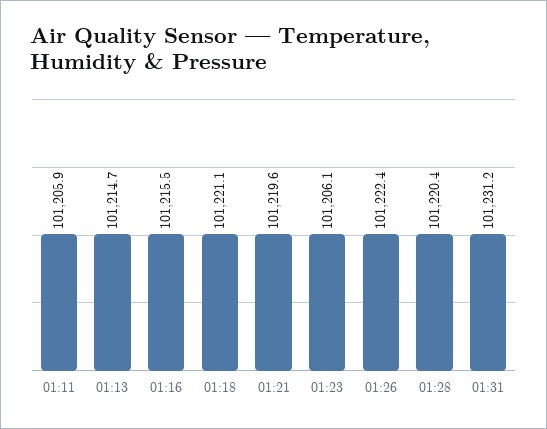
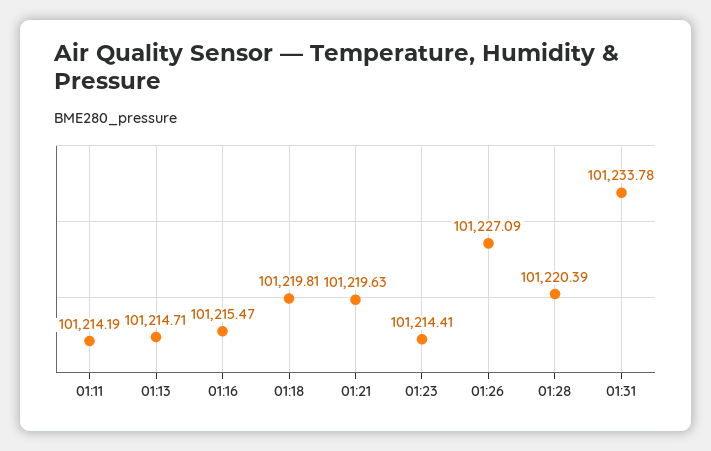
  {
-   "01:11": 101205.9,
+   "01:11": 101214.19,
    "01:13": 101214.71,
    "01:16": 101215.47,
-   "01:18": 101221.1,
+   "01:18": 101219.81,
    "01:21": 101219.63,
-   "01:23": 101206.1,
+   "01:23": 101214.41,
-   "01:26": 101222.4,
+   "01:26": 101227.09,
    "01:28": 101220.39,
-   "01:31": 101231.2
+   "01:31": 101233.78
  }

